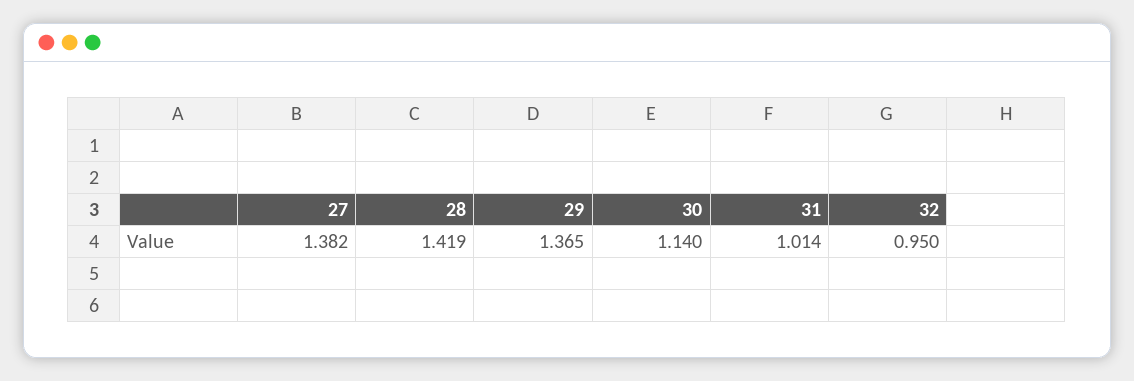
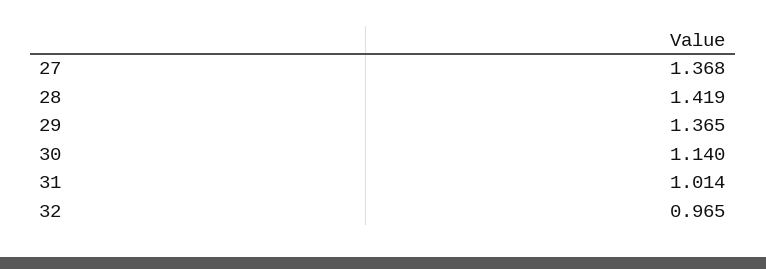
  {
-   "27": 1.382,
+   "27": 1.368,
    "28": 1.419,
    "29": 1.365,
    "30": 1.14,
    "31": 1.014,
-   "32": 0.95
+   "32": 0.965
  }

